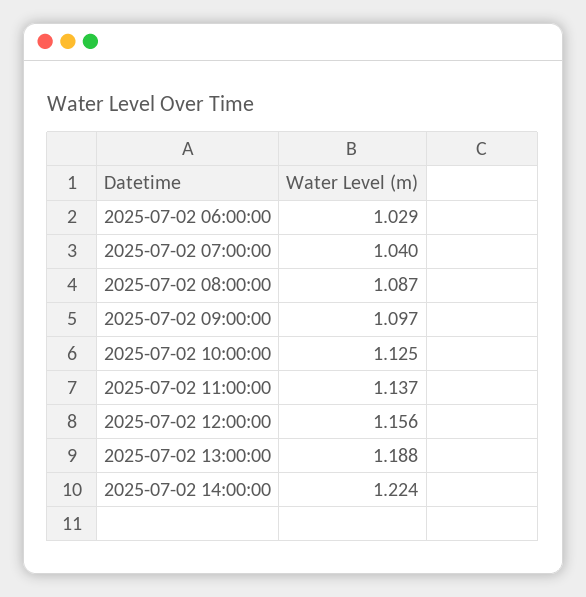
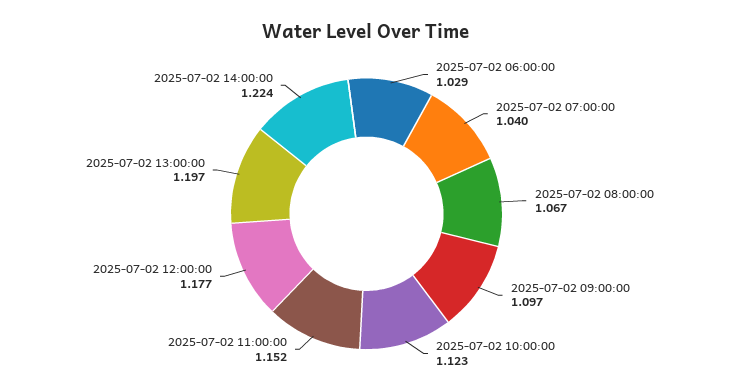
  {
    "2025-07-02 06:00:00": 1.029,
    "2025-07-02 07:00:00": 1.04,
-   "2025-07-02 08:00:00": 1.087,
+   "2025-07-02 08:00:00": 1.067,
    "2025-07-02 09:00:00": 1.097,
-   "2025-07-02 10:00:00": 1.125,
+   "2025-07-02 10:00:00": 1.123,
-   "2025-07-02 11:00:00": 1.137,
+   "2025-07-02 11:00:00": 1.152,
-   "2025-07-02 12:00:00": 1.156,
+   "2025-07-02 12:00:00": 1.177,
-   "2025-07-02 13:00:00": 1.188,
+   "2025-07-02 13:00:00": 1.197,
    "2025-07-02 14:00:00": 1.224
  }

